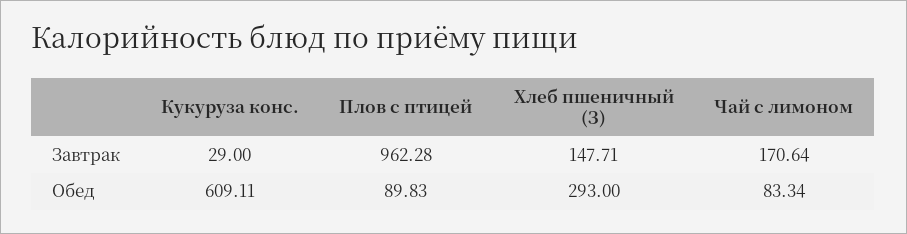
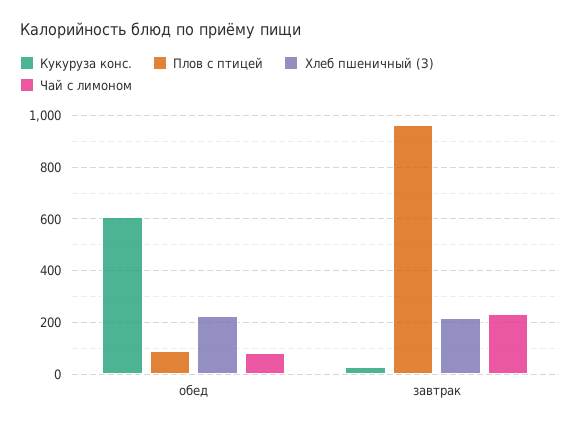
  {
    "Кукуруза конс.": {
      "Завтрак": 29,
      "Обед": 609.11
    },
    "Плов с птицей": {
      "Завтрак": 962.28,
      "Обед": 89.83
    },
    "Хлеб пшеничный (З)": {
-     "Завтрак": 147.71,
+     "Завтрак": 225,
-     "Обед": 293
+     "Обед": 225
    },
    "Чай с лимоном": {
-     "Завтрак": 170.64,
+     "Завтрак": 225,
      "Обед": 83.34
    }
  }

